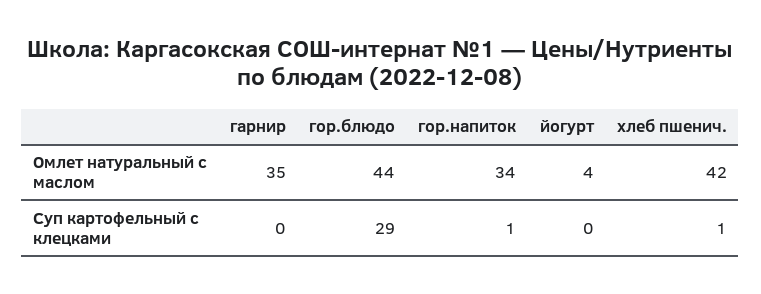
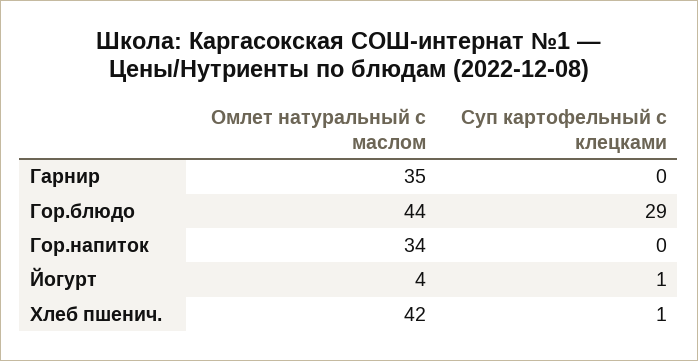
  {
    "гарнир": {
      "Омлет натуральный с маслом": 35,
      "Суп картофельный с клецками": 0
    },
    "гор.блюдо": {
      "Омлет натуральный с маслом": 44,
      "Суп картофельный с клецками": 29
    },
    "гор.напиток": {
      "Омлет натуральный с маслом": 34,
-     "Суп картофельный с клецками": 1
+     "Суп картофельный с клецками": 0
    },
    "йогурт": {
      "Омлет натуральный с маслом": 4,
-     "Суп картофельный с клецками": 0
+     "Суп картофельный с клецками": 1
    },
    "хлеб пшенич.": {
      "Омлет натуральный с маслом": 42,
      "Суп картофельный с клецками": 1
    }
  }

